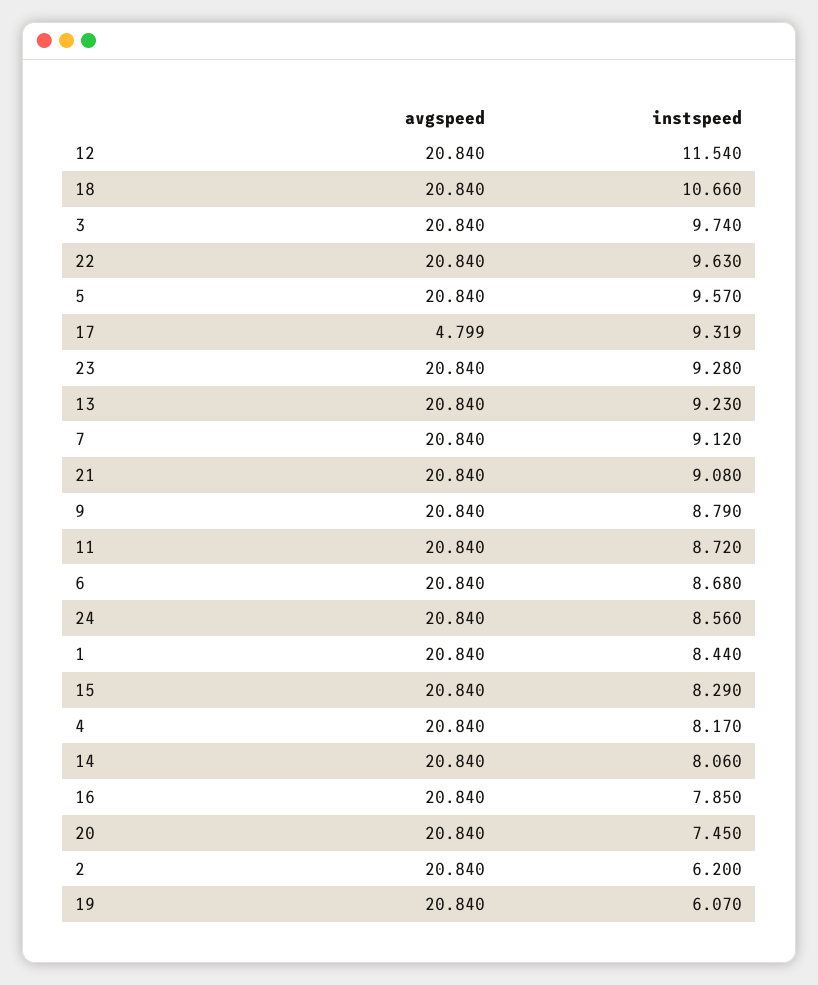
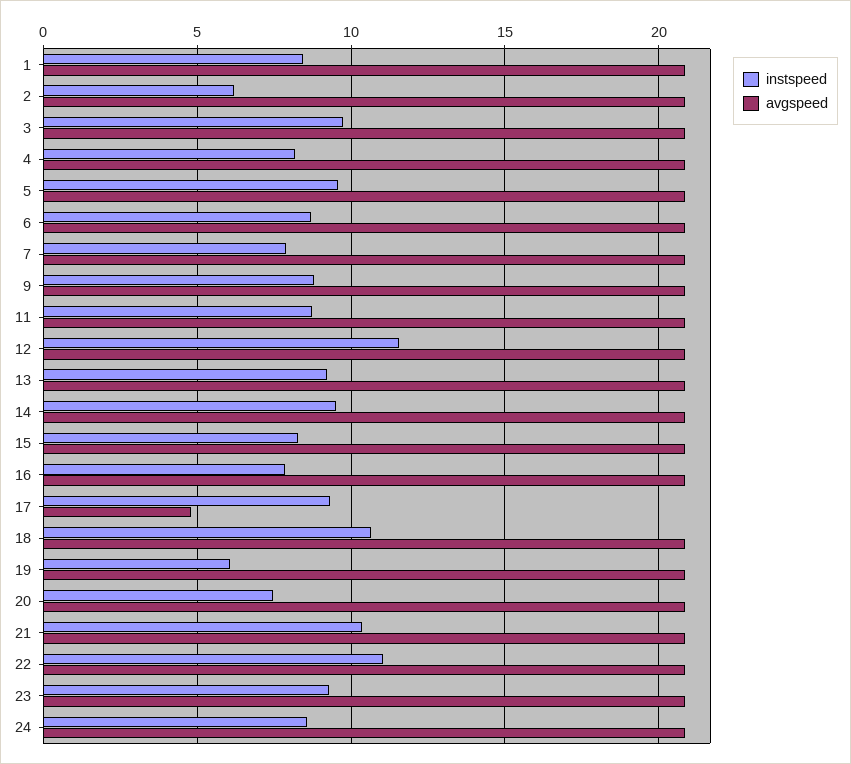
  {
    "avgspeed": {
      "12": 20.84,
      "18": 20.84,
      "3": 20.84,
      "22": 20.84,
      "5": 20.84,
      "17": 4.799,
      "23": 20.84,
      "13": 20.84,
      "7": 20.84,
      "21": 20.84,
      "9": 20.84,
      "11": 20.84,
      "6": 20.84,
      "24": 20.84,
      "1": 20.84,
      "15": 20.84,
      "4": 20.84,
      "14": 20.84,
      "16": 20.84,
      "20": 20.84,
      "2": 20.84,
      "19": 20.84
    },
    "instspeed": {
      "12": 11.54,
      "18": 10.66,
      "3": 9.74,
-     "22": 9.63,
+     "22": 11,
      "5": 9.57,
      "17": 9.319,
      "23": 9.28,
      "13": 9.23,
-     "7": 9.12,
+     "7": 8,
-     "21": 9.08,
+     "21": 10.5,
      "9": 8.79,
      "11": 8.72,
      "6": 8.68,
      "24": 8.56,
      "1": 8.44,
      "15": 8.29,
      "4": 8.17,
-     "14": 8.06,
+     "14": 9.5,
      "16": 7.85,
      "20": 7.45,
      "2": 6.2,
      "19": 6.07
    }
  }

